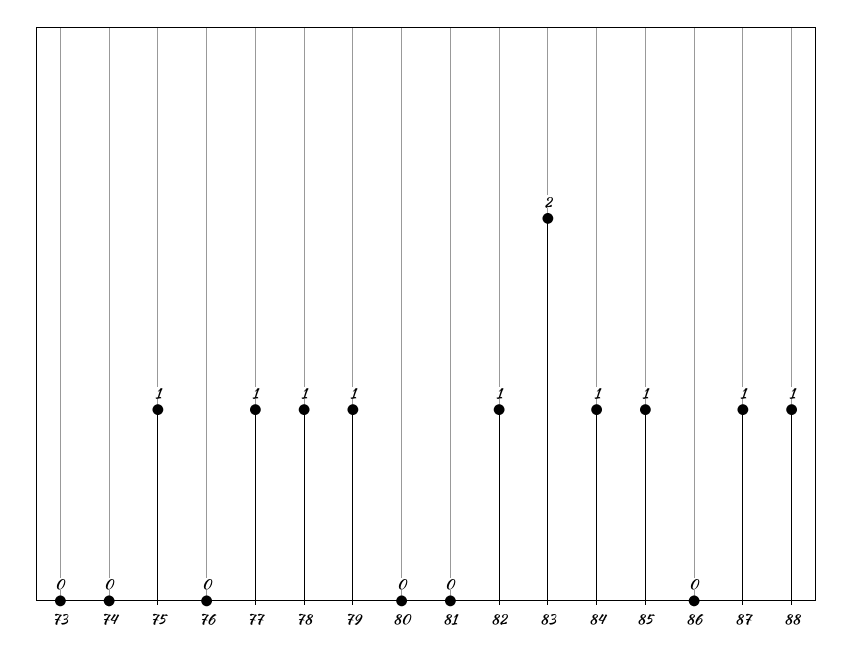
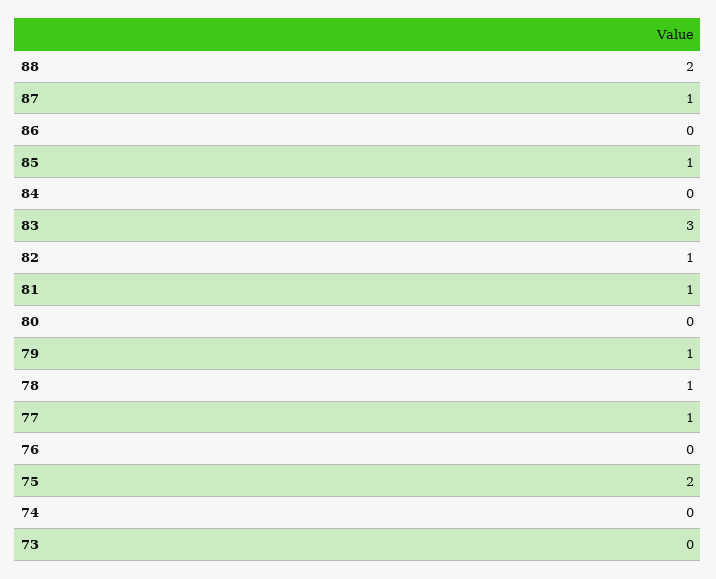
  {
    "73": 0,
    "74": 0,
-   "75": 1,
+   "75": 2,
    "76": 0,
    "77": 1,
    "78": 1,
    "79": 1,
    "80": 0,
-   "81": 0,
+   "81": 1,
    "82": 1,
-   "83": 2,
+   "83": 3,
-   "84": 1,
+   "84": 0,
    "85": 1,
    "86": 0,
    "87": 1,
-   "88": 1
+   "88": 2
  }

